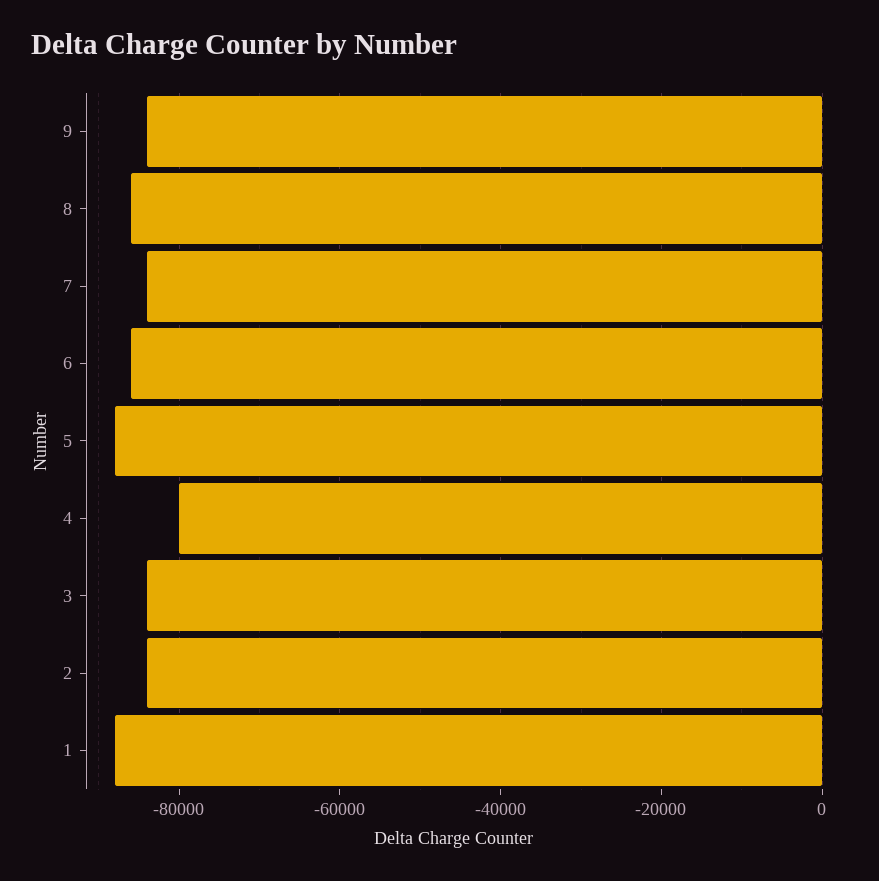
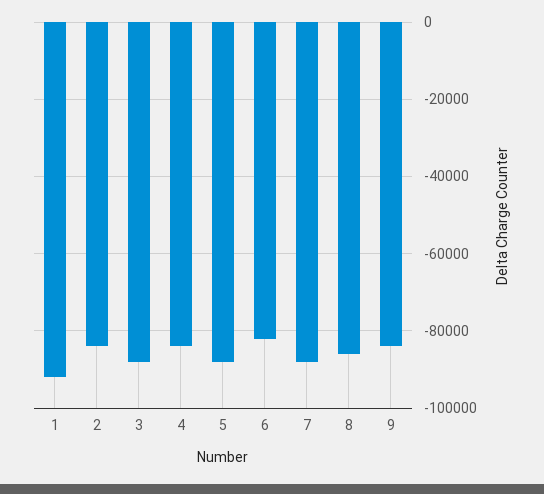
  {
    "9": -84000,
    "8": -86000,
-   "7": -84000,
+   "7": -88000,
-   "6": -86000,
+   "6": -82000,
    "5": -88000,
-   "4": -80000,
+   "4": -84000,
-   "3": -84000,
+   "3": -88000,
    "2": -84000,
-   "1": -88000
+   "1": -92000
  }

